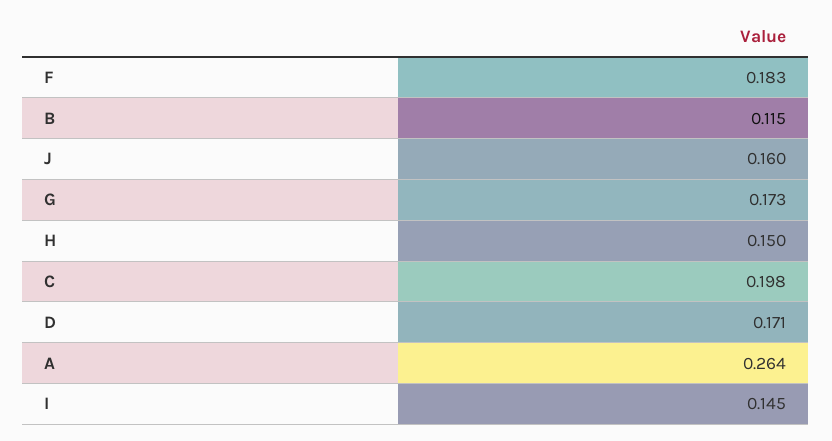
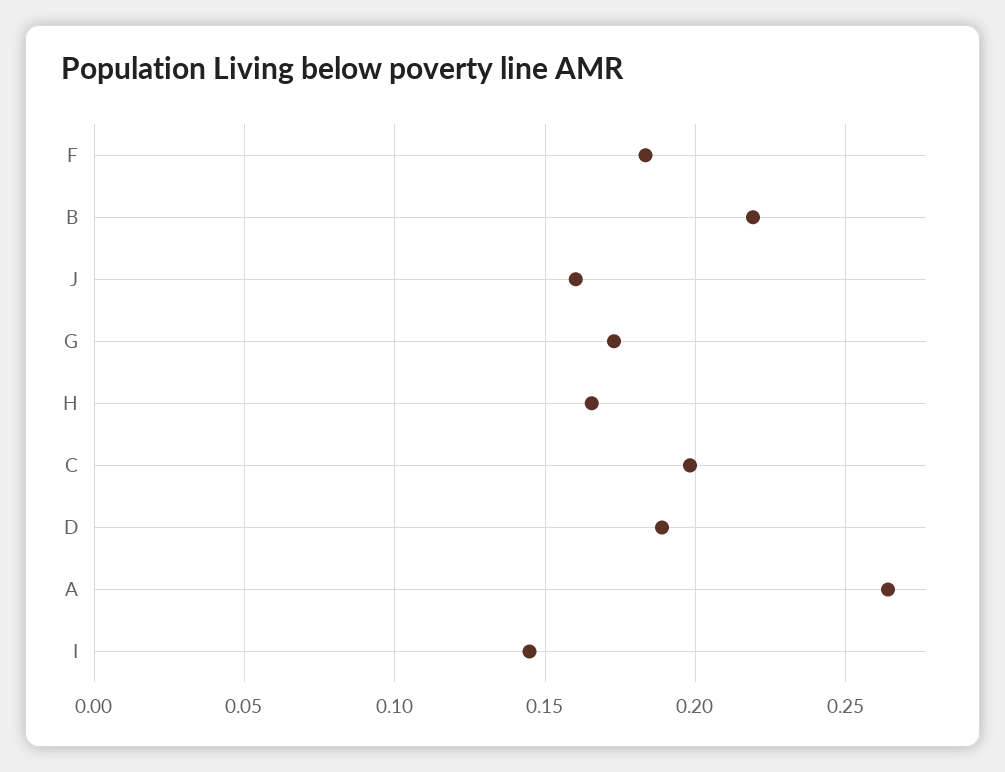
  {
    "F": 0.183,
-   "B": 0.115,
+   "B": 0.22,
    "J": 0.16,
    "G": 0.173,
-   "H": 0.15,
+   "H": 0.165,
    "C": 0.198,
-   "D": 0.171,
+   "D": 0.19,
    "A": 0.264,
    "I": 0.145
  }

